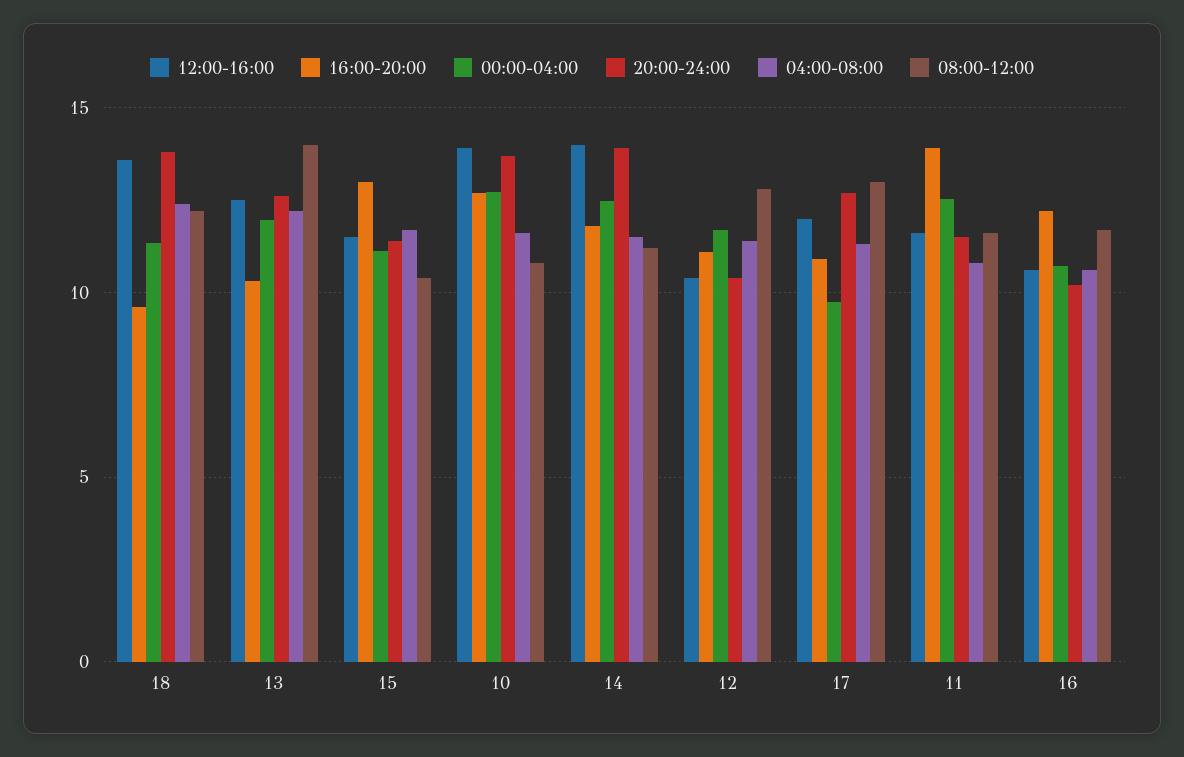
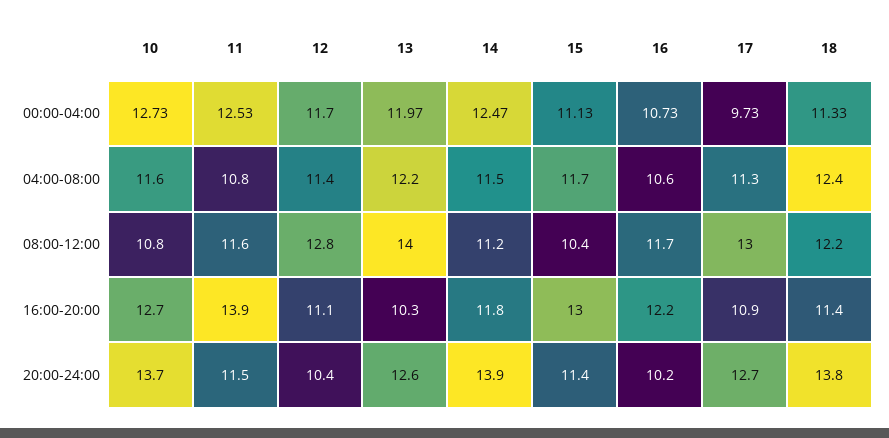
  {
-   "12:00-16:00": {
-     "18": 13.5,
-     "13": 12.5,
-     "15": 11.5,
-     "10": 14,
-     "14": 14,
-     "12": 10.5,
-     "17": 12,
-     "11": 11.5,
-     "16": 10.5
-   },
    "16:00-20:00": {
-     "18": 9.5,
+     "18": 11.4,
      "13": 10.3,
      "15": 13,
      "10": 12.7,
      "14": 11.8,
      "12": 11.1,
      "17": 10.9,
      "11": 13.9,
      "16": 12.2
    },
    "00:00-04:00": {
      "18": 11.33,
      "13": 11.97,
      "15": 11.13,
      "10": 12.73,
      "14": 12.47,
      "12": 11.7,
      "17": 9.73,
      "11": 12.53,
      "16": 10.73
    },
    "20:00-24:00": {
      "18": 13.8,
      "13": 12.6,
      "15": 11.4,
      "10": 13.7,
      "14": 13.9,
      "12": 10.4,
      "17": 12.7,
      "11": 11.5,
      "16": 10.2
    },
    "04:00-08:00": {
      "18": 12.4,
      "13": 12.2,
      "15": 11.7,
      "10": 11.6,
      "14": 11.5,
      "12": 11.4,
      "17": 11.3,
      "11": 10.8,
      "16": 10.6
    },
    "08:00-12:00": {
      "18": 12.2,
      "13": 14,
      "15": 10.4,
      "10": 10.8,
      "14": 11.2,
      "12": 12.8,
      "17": 13,
      "11": 11.6,
      "16": 11.7
    }
  }

